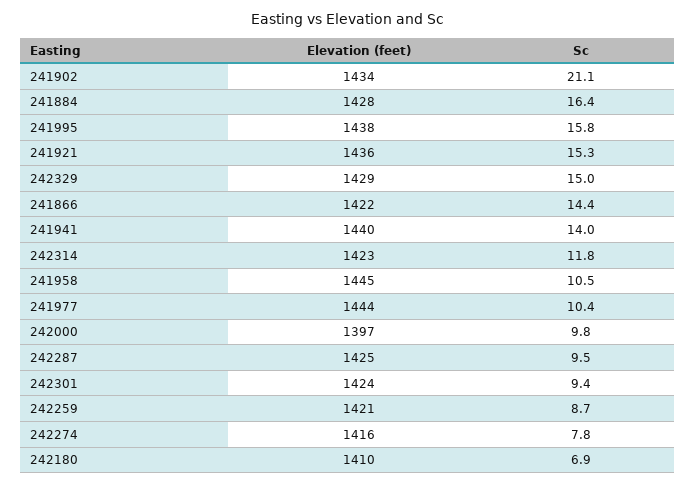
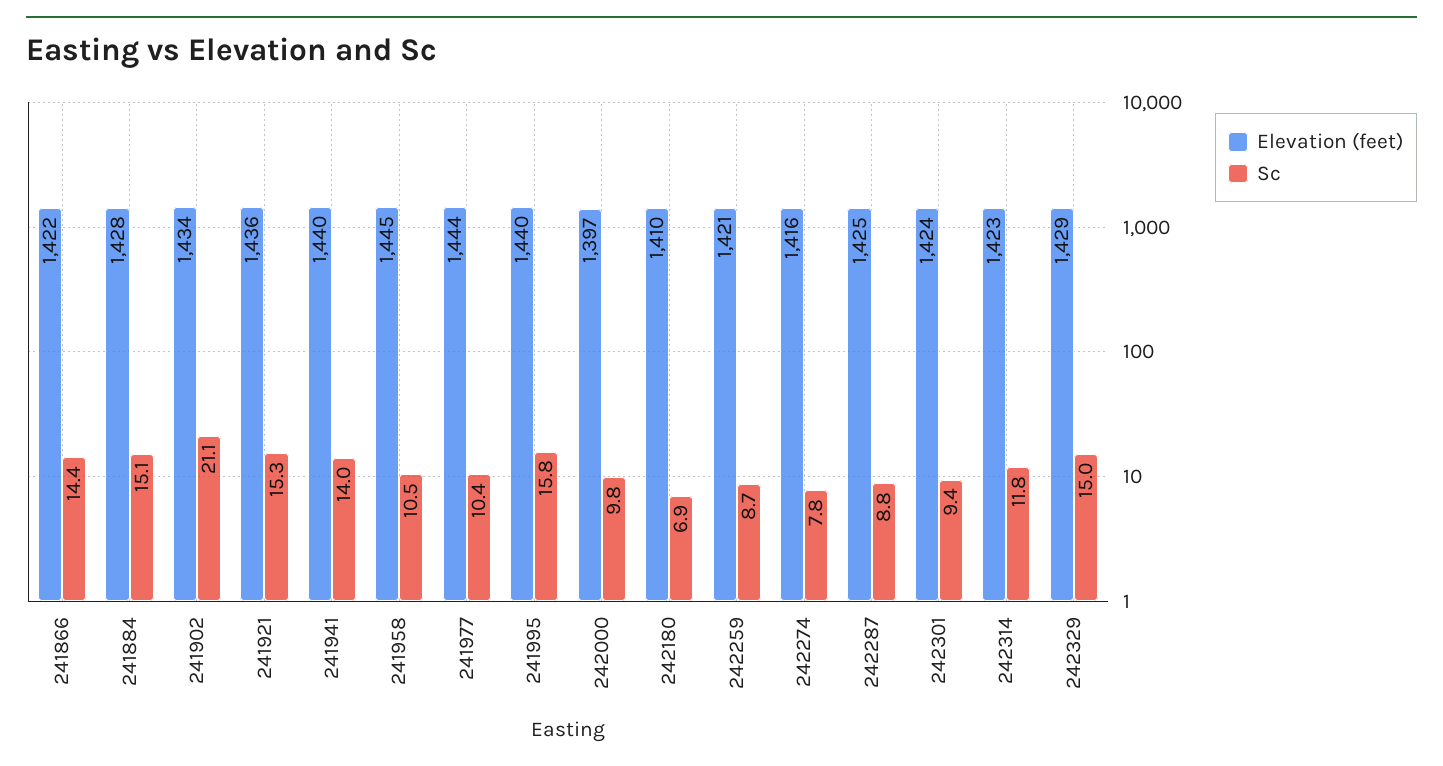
  {
    "Elevation (feet)": {
      "241902": 1434,
      "241884": 1428,
-     "241995": 1438,
+     "241995": 1440,
      "241921": 1436,
      "242329": 1429,
      "241866": 1422,
      "241941": 1440,
      "242314": 1423,
      "241958": 1445,
      "241977": 1444,
      "242000": 1397,
      "242287": 1425,
      "242301": 1424,
      "242259": 1421,
      "242274": 1416,
      "242180": 1410
    },
    "Sc": {
      "241902": 21.1,
-     "241884": 16.4,
+     "241884": 15.1,
      "241995": 15.8,
      "241921": 15.3,
      "242329": 15,
      "241866": 14.4,
      "241941": 14,
      "242314": 11.8,
      "241958": 10.5,
      "241977": 10.4,
      "242000": 9.8,
-     "242287": 9.5,
+     "242287": 8.8,
      "242301": 9.4,
      "242259": 8.7,
      "242274": 7.8,
      "242180": 6.9
    }
  }

